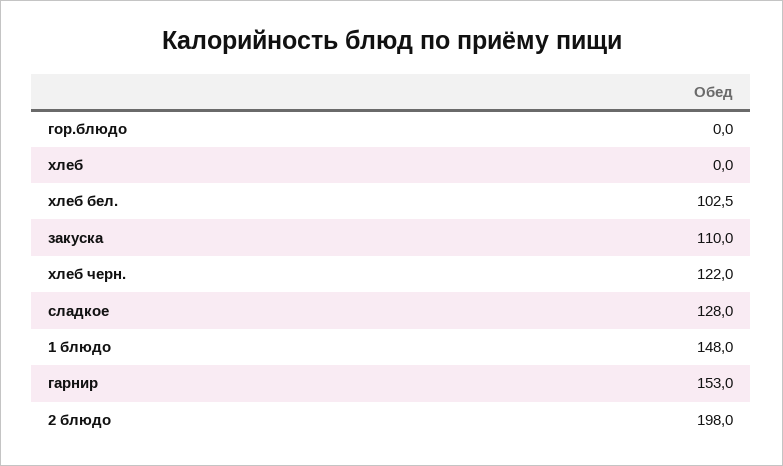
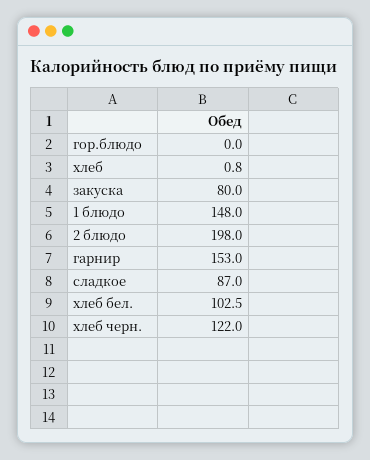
  {
    "гор.блюдо": 0,
-   "хлеб": 0,
+   "хлеб": 0.8,
    "хлеб бел.": 102.5,
-   "закуска": 110,
+   "закуска": 80,
    "хлеб черн.": 122,
-   "сладкое": 128,
+   "сладкое": 87,
    "1 блюдо": 148,
    "гарнир": 153,
    "2 блюдо": 198
  }

